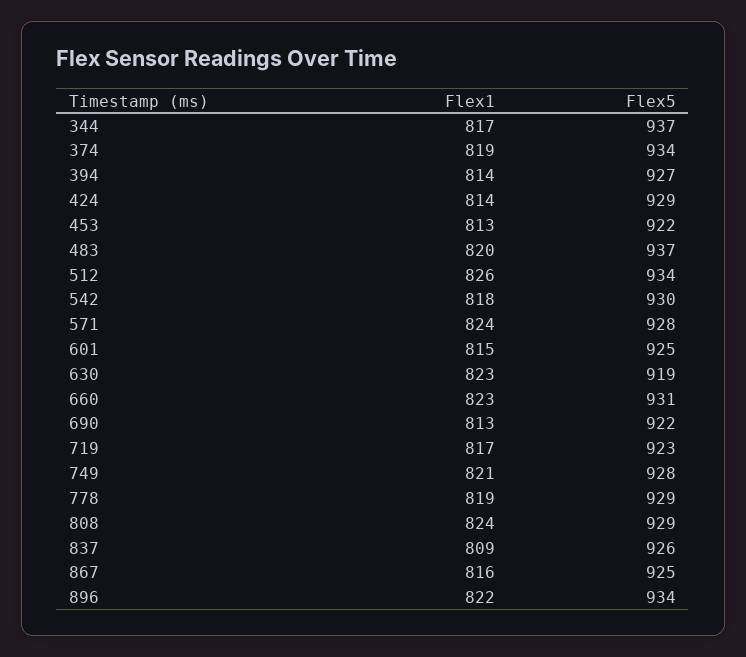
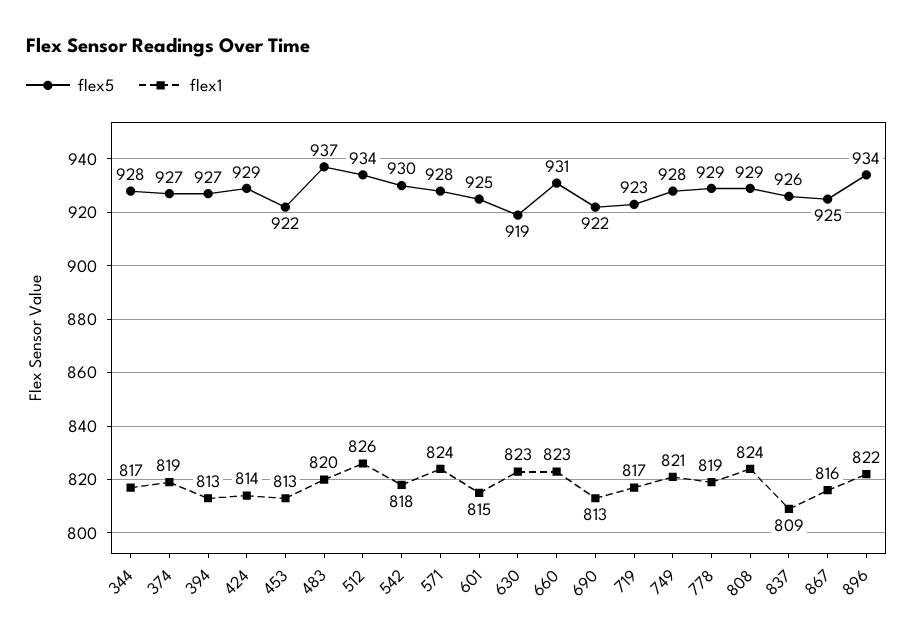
  {
    "Flex1": {
      "344": 817,
      "374": 819,
-     "394": 814,
+     "394": 813,
      "424": 814,
      "453": 813,
      "483": 820,
      "512": 826,
      "542": 818,
      "571": 824,
      "601": 815,
      "630": 823,
      "660": 823,
      "690": 813,
      "719": 817,
      "749": 821,
      "778": 819,
      "808": 824,
      "837": 809,
      "867": 816,
      "896": 822
    },
    "Flex5": {
-     "344": 937,
+     "344": 928,
-     "374": 934,
+     "374": 927,
      "394": 927,
      "424": 929,
      "453": 922,
      "483": 937,
      "512": 934,
      "542": 930,
      "571": 928,
      "601": 925,
      "630": 919,
      "660": 931,
      "690": 922,
      "719": 923,
      "749": 928,
      "778": 929,
      "808": 929,
      "837": 926,
      "867": 925,
      "896": 934
    }
  }

